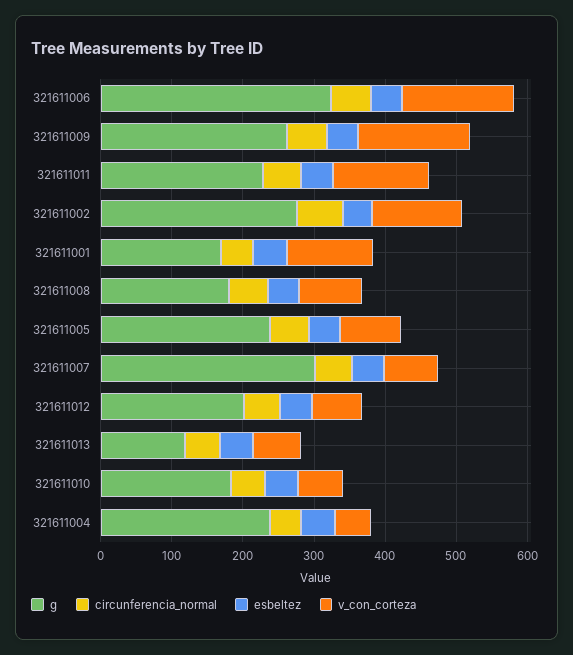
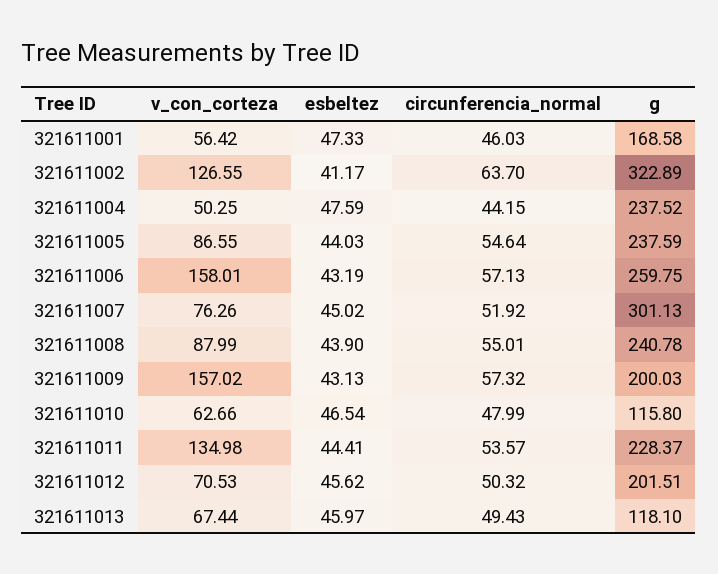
  {
    "g": {
-     "321611006": 320,
+     "321611006": 259.75,
-     "321611009": 260,
+     "321611009": 200.03,
      "321611011": 228.37,
-     "321611002": 280,
+     "321611002": 322.89,
      "321611001": 168.58,
-     "321611008": 180,
+     "321611008": 240.78,
      "321611005": 237.59,
      "321611007": 301.13,
      "321611012": 201.51,
      "321611013": 118.1,
-     "321611010": 180,
+     "321611010": 115.8,
      "321611004": 237.52
    },
    "circunferencia_normal": {
      "321611006": 57.13,
      "321611009": 57.32,
      "321611011": 53.57,
      "321611002": 63.7,
      "321611001": 46.03,
      "321611008": 55.01,
      "321611005": 54.64,
      "321611007": 51.92,
      "321611012": 50.32,
      "321611013": 49.43,
      "321611010": 47.99,
      "321611004": 44.15
    },
    "esbeltez": {
      "321611006": 43.19,
      "321611009": 43.13,
      "321611011": 44.41,
      "321611002": 41.17,
      "321611001": 47.33,
      "321611008": 43.9,
      "321611005": 44.03,
      "321611007": 45.02,
      "321611012": 45.62,
      "321611013": 45.97,
      "321611010": 46.54,
      "321611004": 47.59
    },
    "v_con_corteza": {
      "321611006": 158.01,
      "321611009": 157.02,
      "321611011": 134.98,
      "321611002": 126.55,
-     "321611001": 120,
+     "321611001": 56.42,
      "321611008": 87.99,
      "321611005": 86.55,
      "321611007": 76.26,
      "321611012": 70.53,
      "321611013": 67.44,
      "321611010": 62.66,
      "321611004": 50.25
    }
  }

